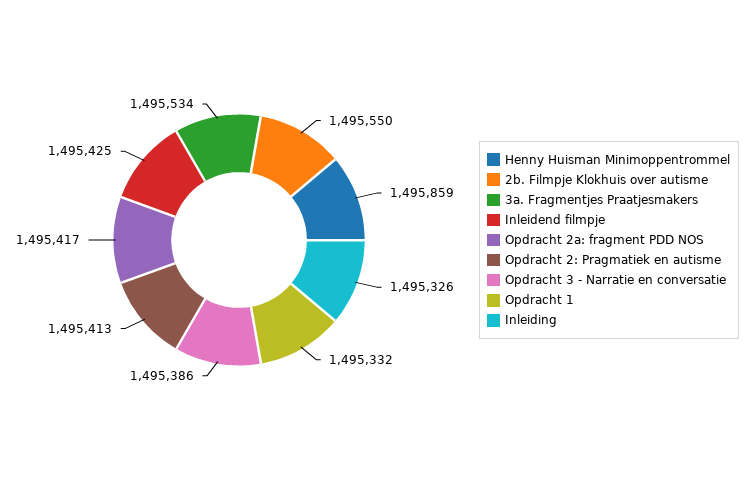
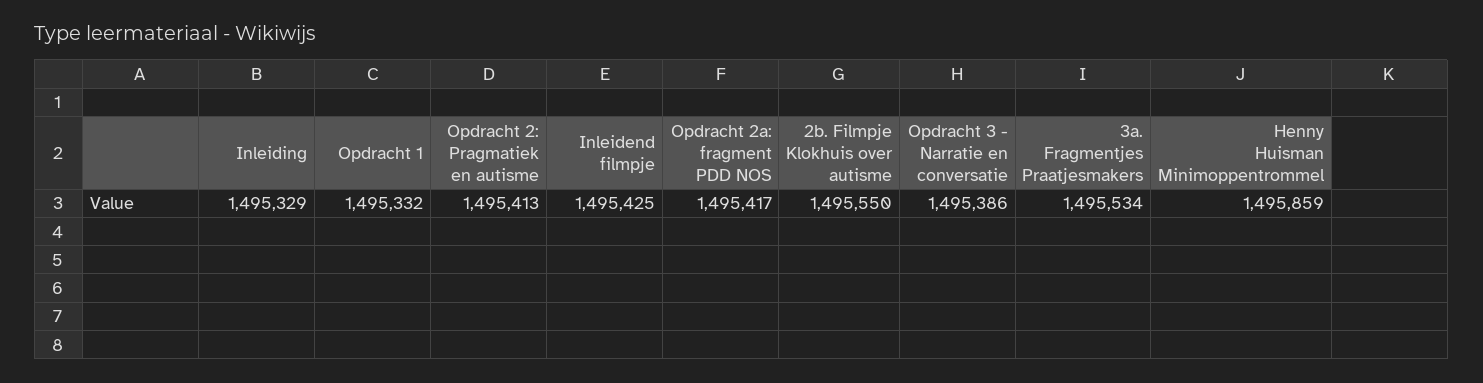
  {
    "Henny Huisman Minimoppentrommel": 1495859,
    "2b. Filmpje Klokhuis over autisme": 1495550,
    "3a. Fragmentjes Praatjesmakers": 1495534,
    "Inleidend filmpje": 1495425,
    "Opdracht 2a: fragment PDD NOS": 1495417,
    "Opdracht 2: Pragmatiek en autisme": 1495413,
    "Opdracht 3 - Narratie en conversatie": 1495386,
    "Opdracht 1": 1495332,
-   "Inleiding": 1495326
+   "Inleiding": 1495329
  }

